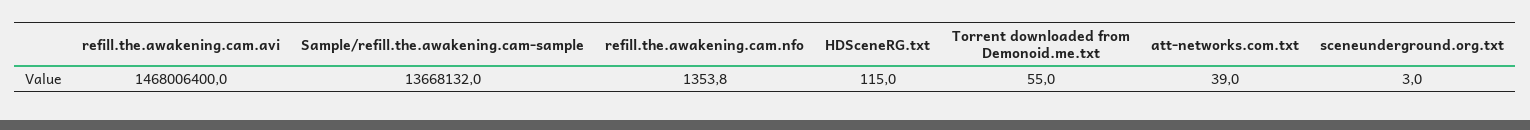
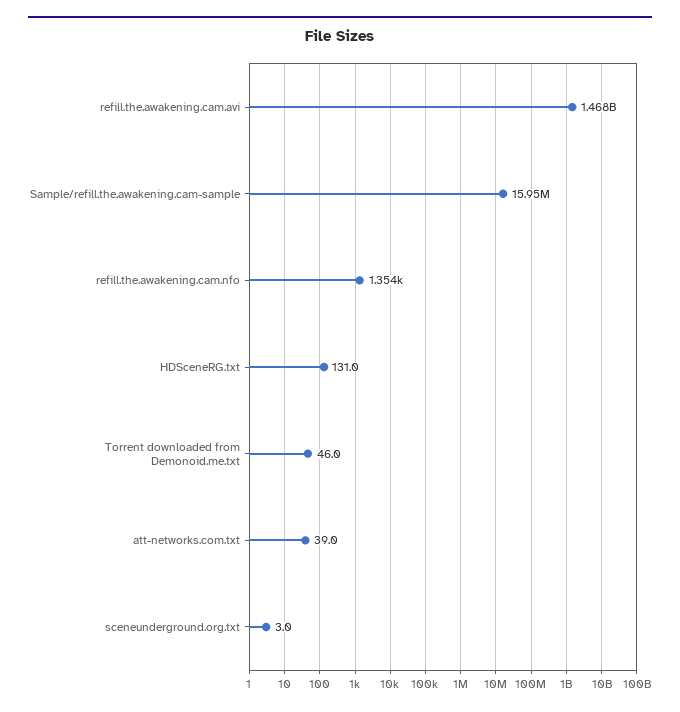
  {
    "refill.the.awakening.cam.avi": 1468006400,
-   "Sample/refill.the.awakening.cam-sample": 13668132,
+   "Sample/refill.the.awakening.cam-sample": 15950000,
    "refill.the.awakening.cam.nfo": 1353.8,
-   "HDSceneRG.txt": 115,
+   "HDSceneRG.txt": 131,
-   "Torrent downloaded from Demonoid.me.txt": 55,
+   "Torrent downloaded from Demonoid.me.txt": 46,
    "att-networks.com.txt": 39,
    "sceneunderground.org.txt": 3
  }

